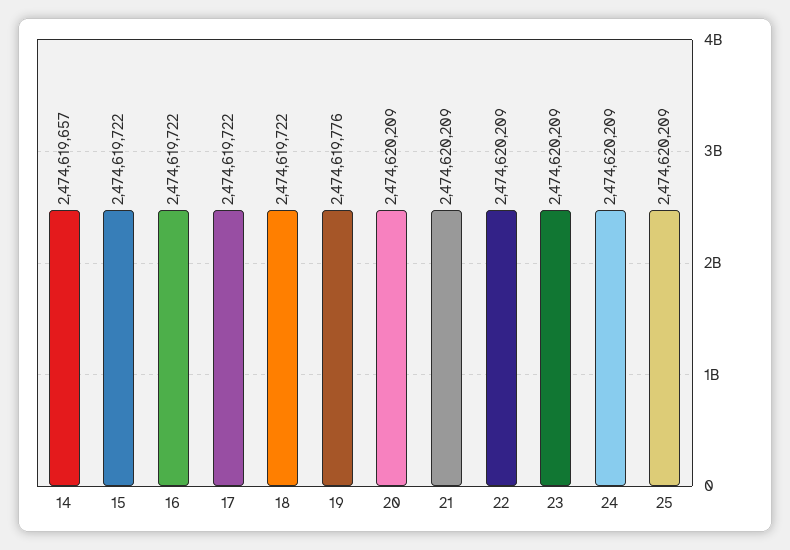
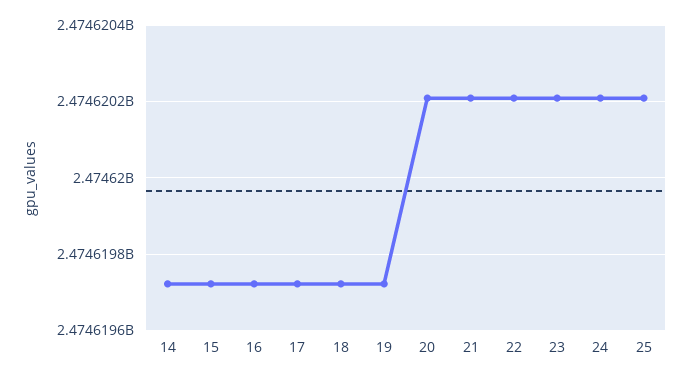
  {
-   "14": 2474619657,
+   "14": 2474619720,
    "15": 2474619722,
    "16": 2474619722,
    "17": 2474619722,
    "18": 2474619722,
-   "19": 2474619776,
+   "19": 2474619720,
    "20": 2474620209,
    "21": 2474620209,
    "22": 2474620209,
    "23": 2474620209,
    "24": 2474620209,
    "25": 2474620209
  }

